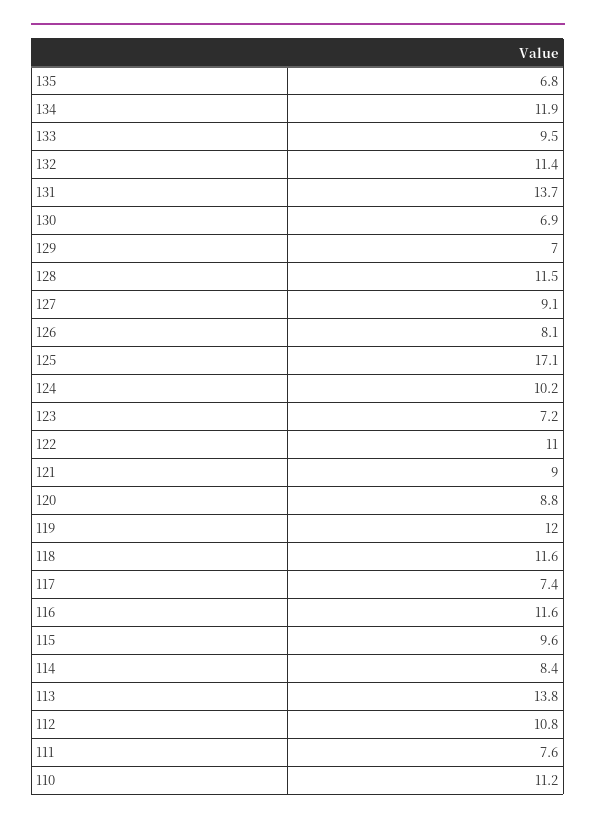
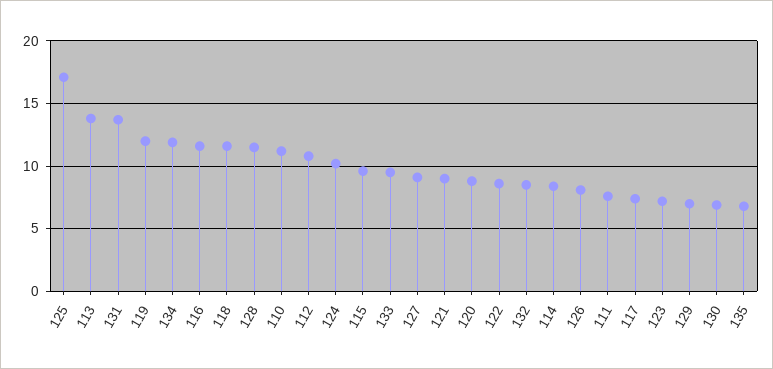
  {
    "135": 6.8,
    "134": 11.9,
    "133": 9.5,
-   "132": 11.4,
+   "132": 8.5,
    "131": 13.7,
    "130": 6.9,
    "129": 7,
    "128": 11.5,
    "127": 9.1,
    "126": 8.1,
    "125": 17.1,
    "124": 10.2,
    "123": 7.2,
-   "122": 11,
+   "122": 8.5,
    "121": 9,
    "120": 8.8,
    "119": 12,
    "118": 11.6,
    "117": 7.4,
    "116": 11.6,
    "115": 9.6,
    "114": 8.4,
    "113": 13.8,
    "112": 10.8,
    "111": 7.6,
    "110": 11.2
  }

